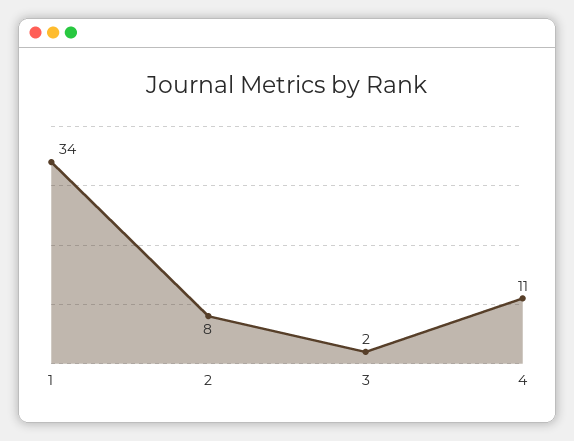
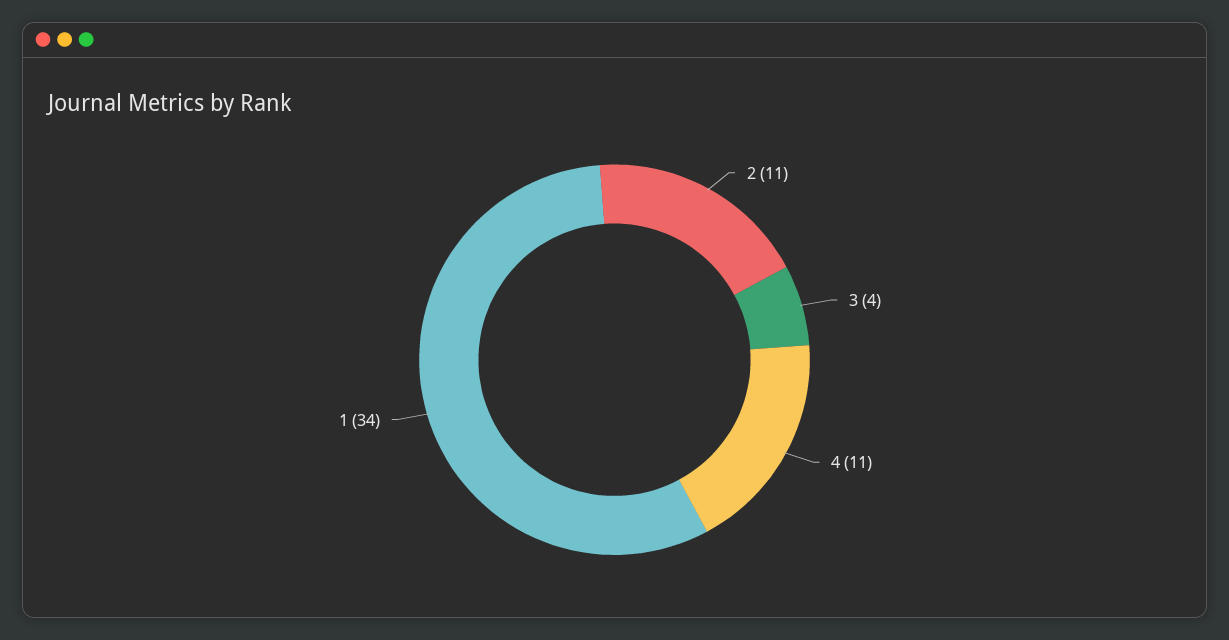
  {
    "1": 34,
-   "2": 8,
+   "2": 11,
-   "3": 2,
+   "3": 4,
    "4": 11
  }

